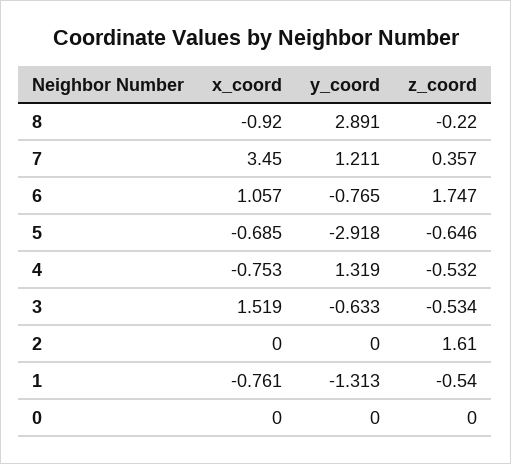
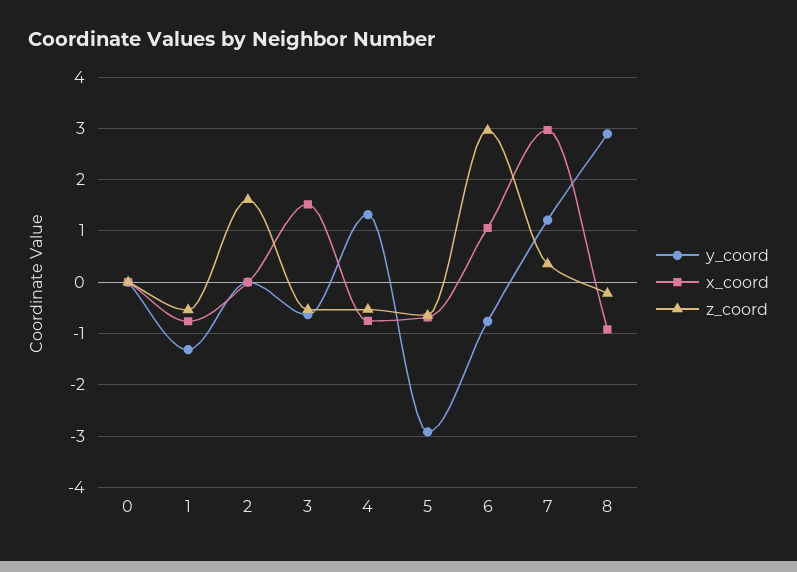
  {
    "x_coord": {
      "8": -0.92,
-     "7": 3.45,
+     "7": 3,
      "6": 1.057,
      "5": -0.685,
      "4": -0.753,
      "3": 1.519,
      "2": 0,
      "1": -0.761,
      "0": 0
    },
    "y_coord": {
      "8": 2.891,
      "7": 1.211,
      "6": -0.765,
      "5": -2.918,
      "4": 1.319,
      "3": -0.633,
      "2": 0,
      "1": -1.313,
      "0": 0
    },
    "z_coord": {
      "8": -0.22,
      "7": 0.357,
-     "6": 1.747,
+     "6": 3,
      "5": -0.646,
      "4": -0.532,
      "3": -0.534,
      "2": 1.61,
      "1": -0.54,
      "0": 0
    }
  }

